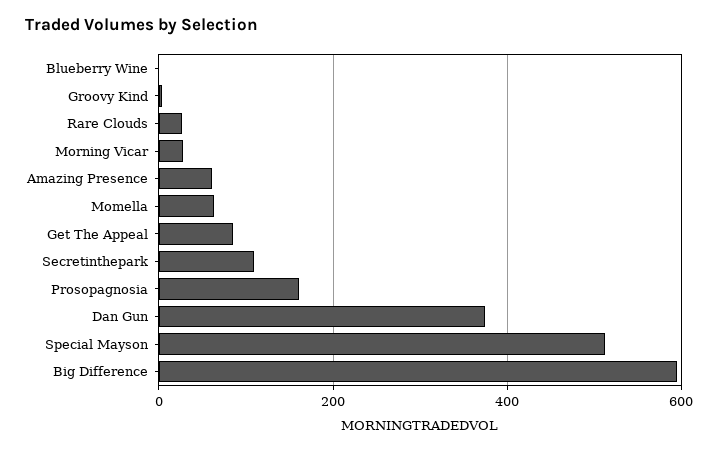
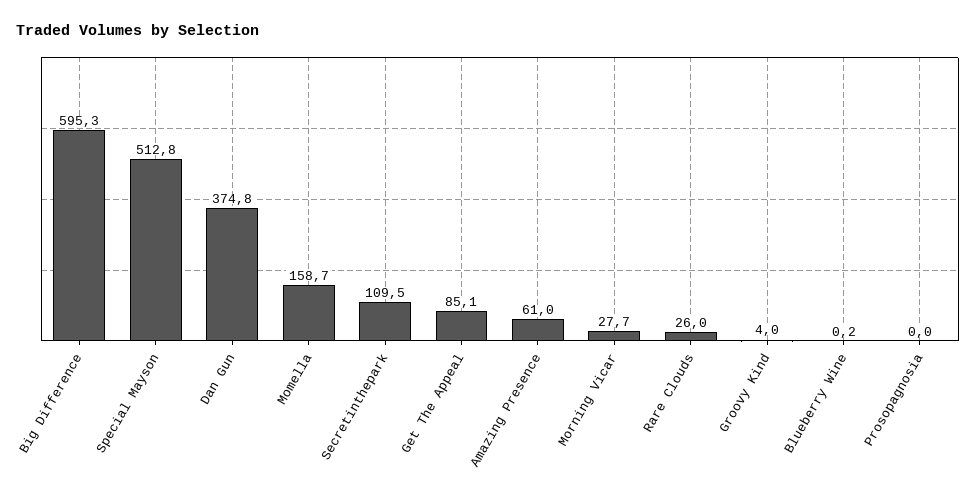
  {
    "Blueberry Wine": 0.2,
    "Groovy Kind": 4,
    "Rare Clouds": 26,
    "Morning Vicar": 27.7,
    "Amazing Presence": 61,
-   "Momella": 60,
+   "Momella": 158.7,
    "Get The Appeal": 85.1,
    "Secretinthepark": 109.5,
-   "Prosopagnosia": 160,
+   "Prosopagnosia": 0,
    "Dan Gun": 374.8,
    "Special Mayson": 512.8,
    "Big Difference": 595.3
  }

